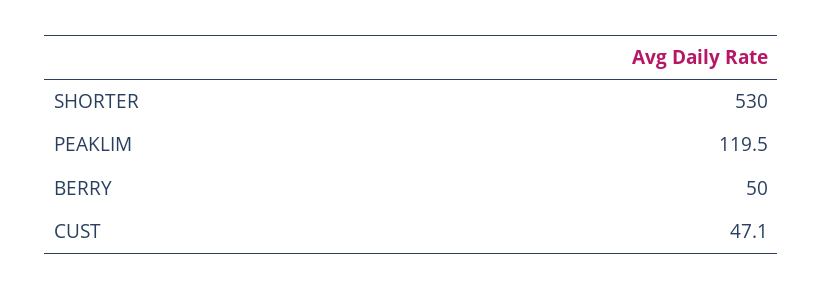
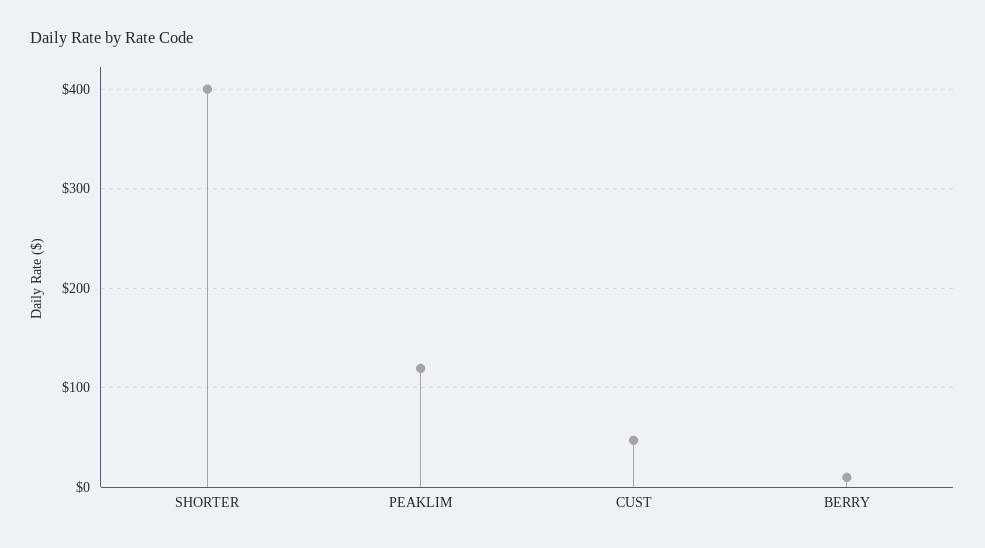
  {
-   "SHORTER": 530,
+   "SHORTER": 400,
    "PEAKLIM": 119.5,
-   "BERRY": 50,
+   "BERRY": 10,
    "CUST": 47.1
  }

